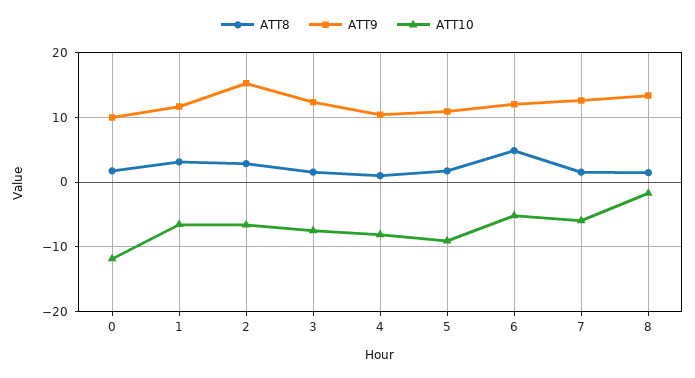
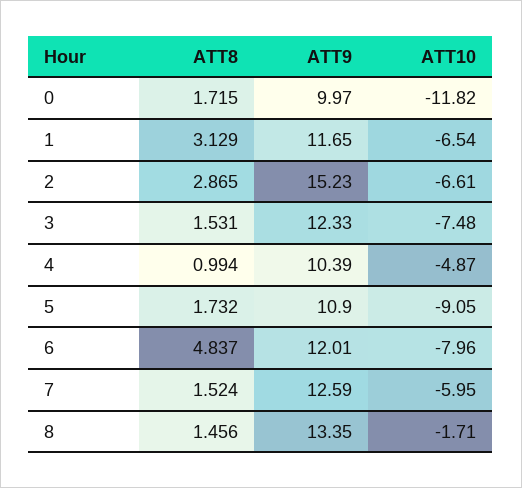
  {
    "ATT8": {
      "0": 1.715,
      "1": 3.129,
      "2": 2.865,
      "3": 1.531,
      "4": 0.994,
      "5": 1.732,
      "6": 4.837,
      "7": 1.524,
      "8": 1.456
    },
    "ATT9": {
      "0": 9.97,
      "1": 11.65,
      "2": 15.23,
      "3": 12.33,
      "4": 10.39,
      "5": 10.9,
      "6": 12.01,
      "7": 12.59,
      "8": 13.35
    },
    "ATT10": {
      "0": -11.82,
      "1": -6.54,
      "2": -6.61,
      "3": -7.48,
-     "4": -8,
+     "4": -4.87,
      "5": -9.05,
-     "6": -5,
+     "6": -7.96,
      "7": -5.95,
      "8": -1.71
    }
  }

